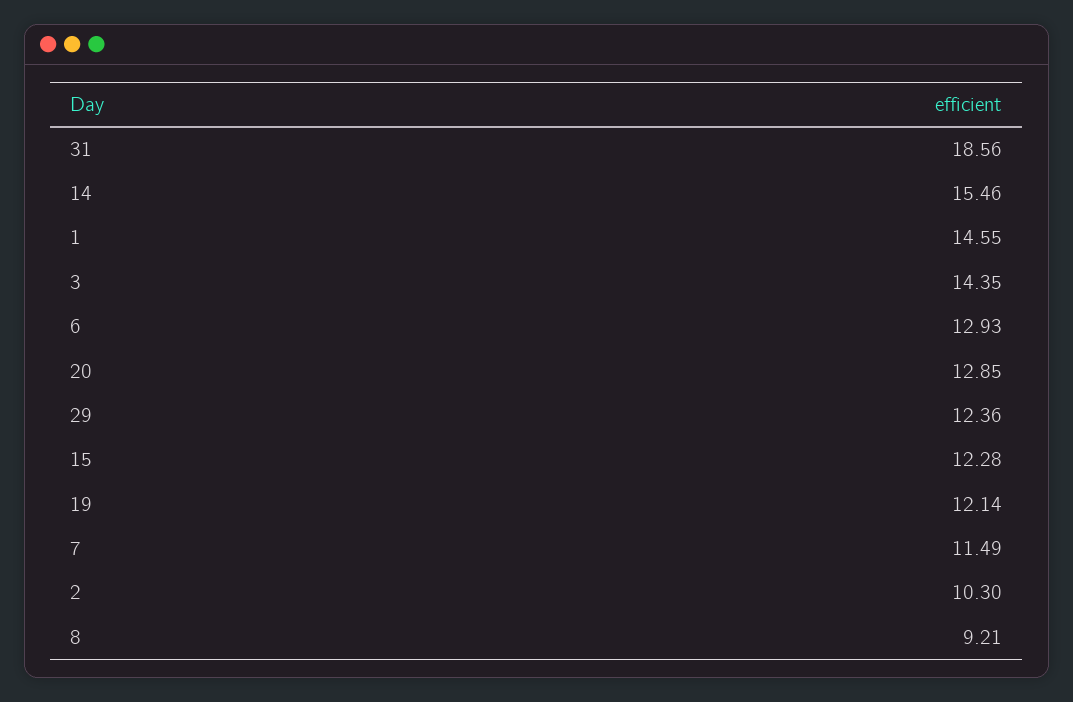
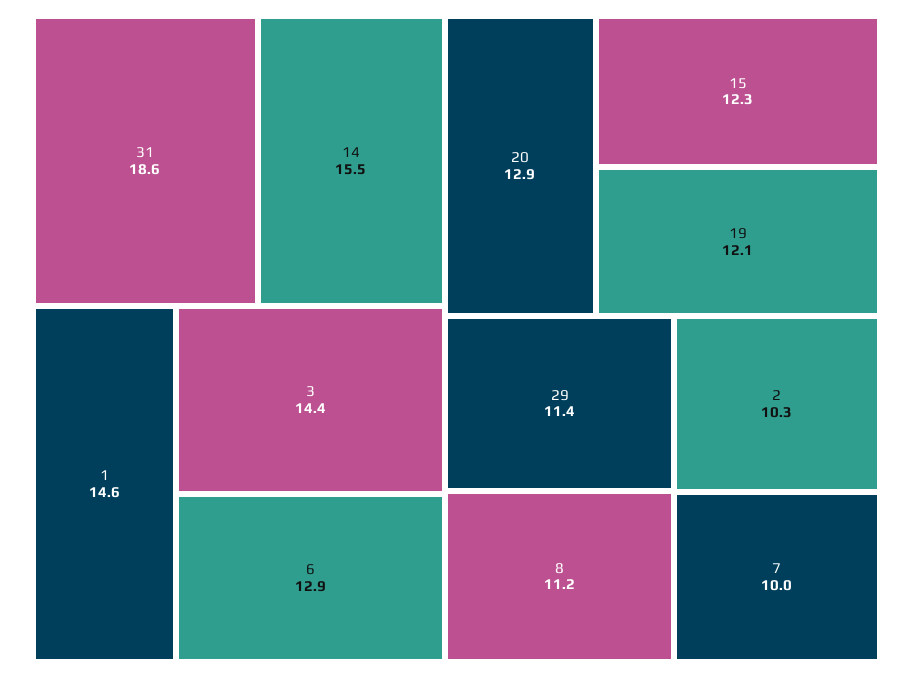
  {
    "31": 18.56,
    "14": 15.46,
    "1": 14.55,
    "3": 14.35,
    "6": 12.93,
    "20": 12.85,
-   "29": 12.36,
+   "29": 11.4,
    "15": 12.28,
    "19": 12.14,
-   "7": 11.49,
+   "7": 10,
    "2": 10.3,
-   "8": 9.21
+   "8": 11.2
  }

